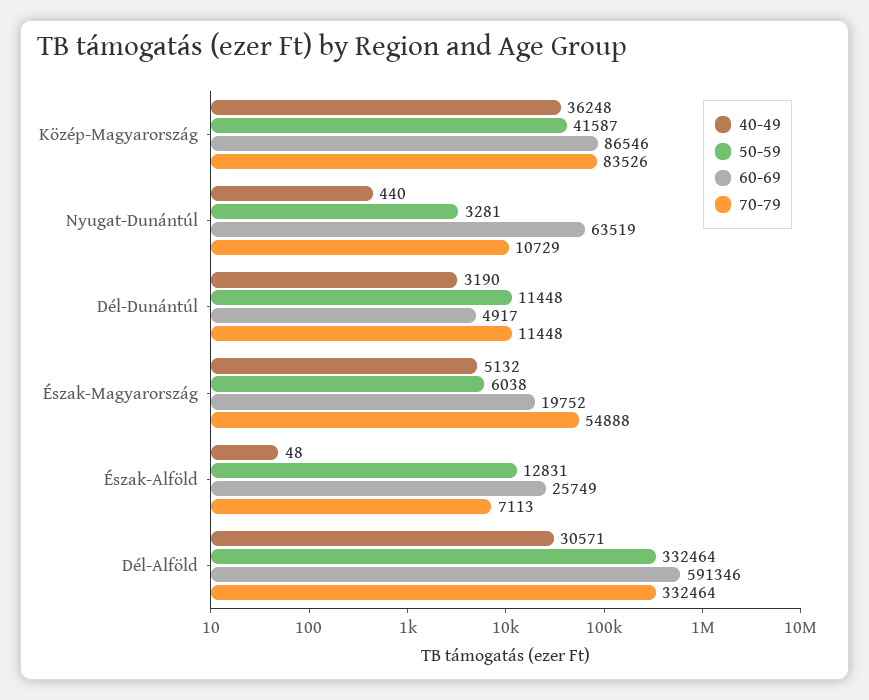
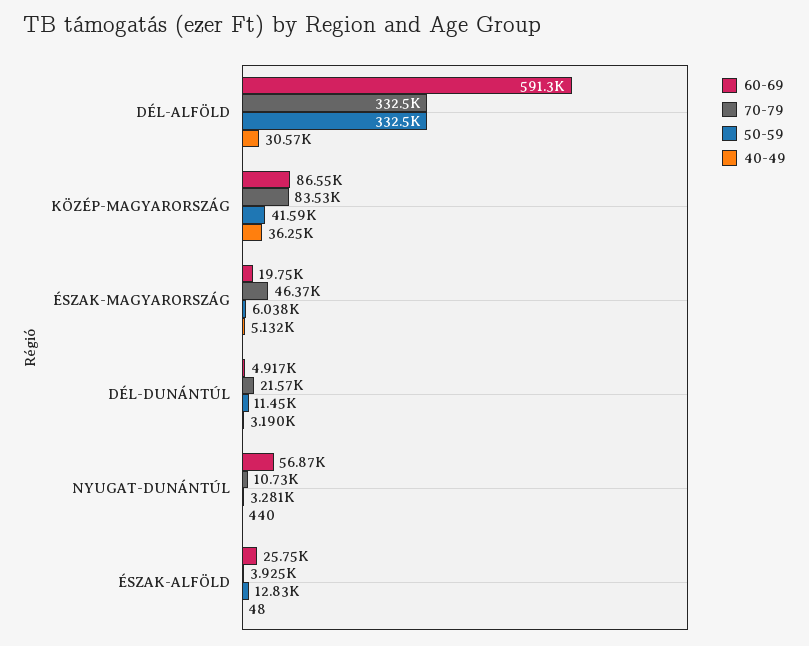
  {
    "40-49": {
      "Közép-Magyarország": 36248,
      "Nyugat-Dunántúl": 440,
      "Dél-Dunántúl": 3190,
      "Észak-Magyarország": 5132,
      "Észak-Alföld": 48,
      "Dél-Alföld": 30571
    },
    "50-59": {
      "Közép-Magyarország": 41587,
      "Nyugat-Dunántúl": 3281,
      "Dél-Dunántúl": 11448,
      "Észak-Magyarország": 6038,
      "Észak-Alföld": 12831,
      "Dél-Alföld": 332464
    },
    "60-69": {
      "Közép-Magyarország": 86546,
-     "Nyugat-Dunántúl": 63519,
+     "Nyugat-Dunántúl": 56870,
      "Dél-Dunántúl": 4917,
      "Észak-Magyarország": 19752,
      "Észak-Alföld": 25749,
      "Dél-Alföld": 591346
    },
    "70-79": {
      "Közép-Magyarország": 83526,
      "Nyugat-Dunántúl": 10729,
-     "Dél-Dunántúl": 11448,
+     "Dél-Dunántúl": 21570,
-     "Észak-Magyarország": 54888,
+     "Észak-Magyarország": 46370,
-     "Észak-Alföld": 7113,
+     "Észak-Alföld": 3925,
      "Dél-Alföld": 332464
    }
  }

